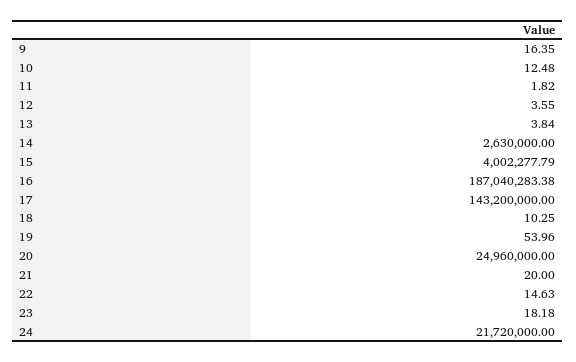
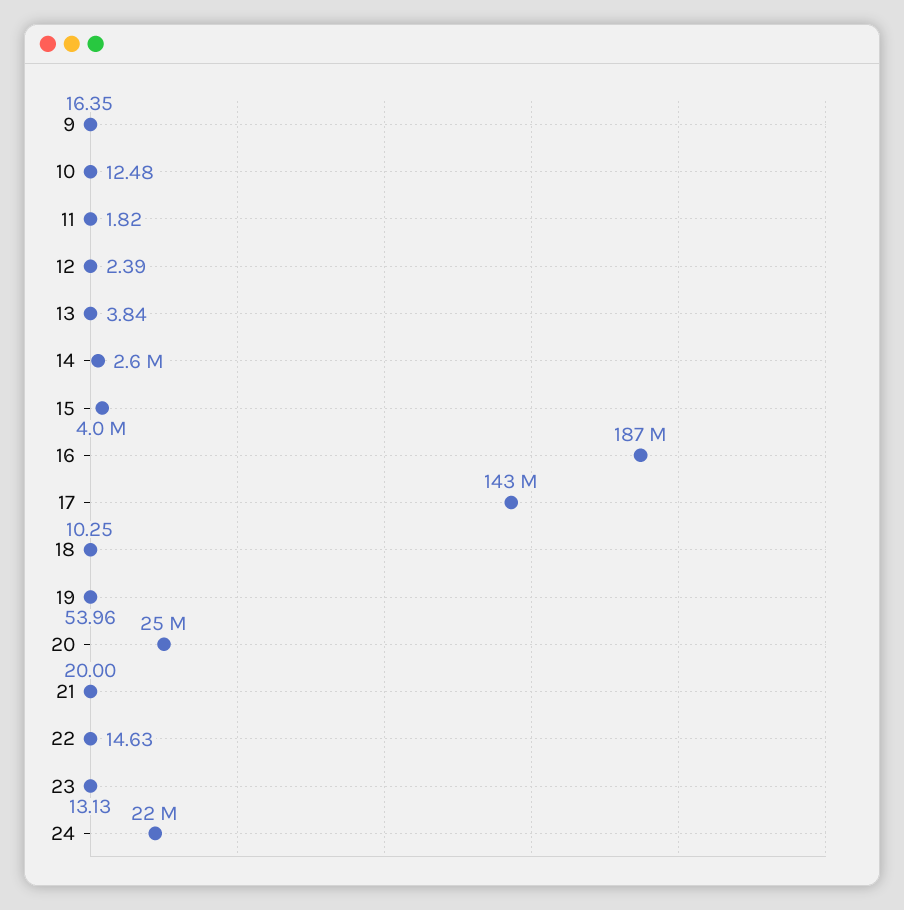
  {
    "9": 16.35,
    "10": 12.48,
    "11": 1.82,
-   "12": 3.55,
+   "12": 2.39,
    "13": 3.84,
    "14": 2630000,
    "15": 4002277.79,
    "16": 187040283.38,
    "17": 143200000,
    "18": 10.25,
    "19": 53.96,
    "20": 24960000,
    "21": 20,
    "22": 14.63,
-   "23": 18.18,
+   "23": 13.13,
    "24": 21720000
  }

